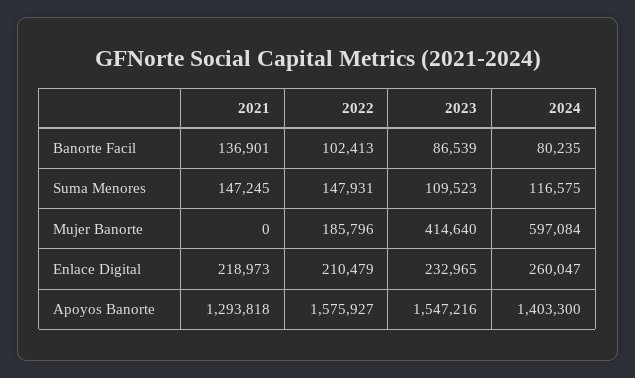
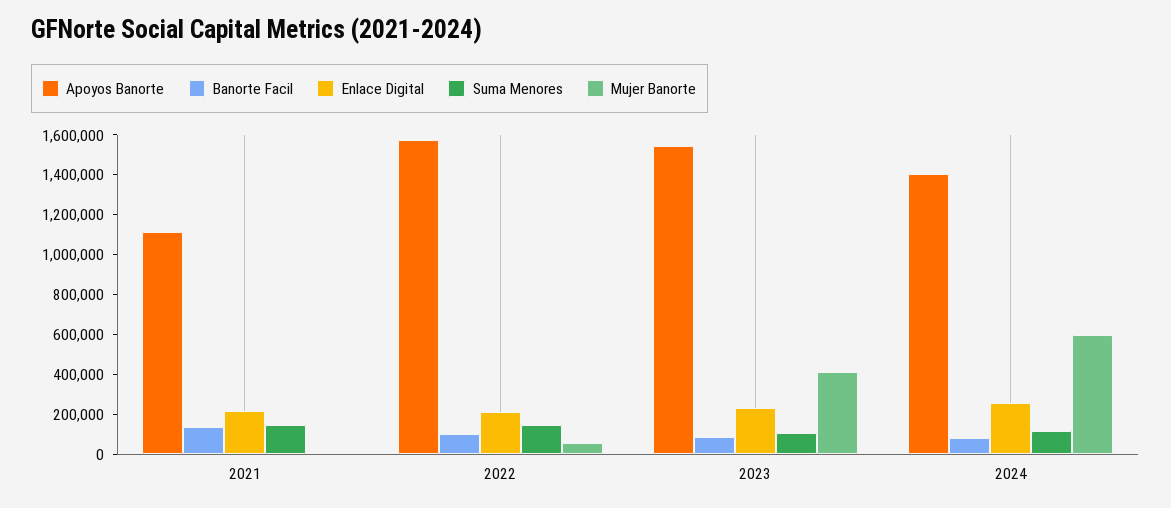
  {
    "Banorte Facil": {
      "2021": 136901,
      "2022": 102413,
      "2023": 86539,
      "2024": 80235
    },
    "Suma Menores": {
      "2021": 147245,
      "2022": 147931,
      "2023": 109523,
      "2024": 116575
    },
    "Mujer Banorte": {
      "2021": 0,
-     "2022": 185796,
+     "2022": 50000,
      "2023": 414640,
      "2024": 597084
    },
    "Enlace Digital": {
      "2021": 218973,
      "2022": 210479,
      "2023": 232965,
      "2024": 260047
    },
    "Apoyos Banorte": {
-     "2021": 1293818,
+     "2021": 1100000,
      "2022": 1575927,
      "2023": 1547216,
      "2024": 1403300
    }
  }

